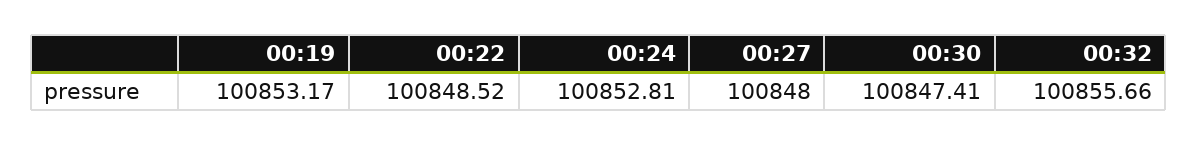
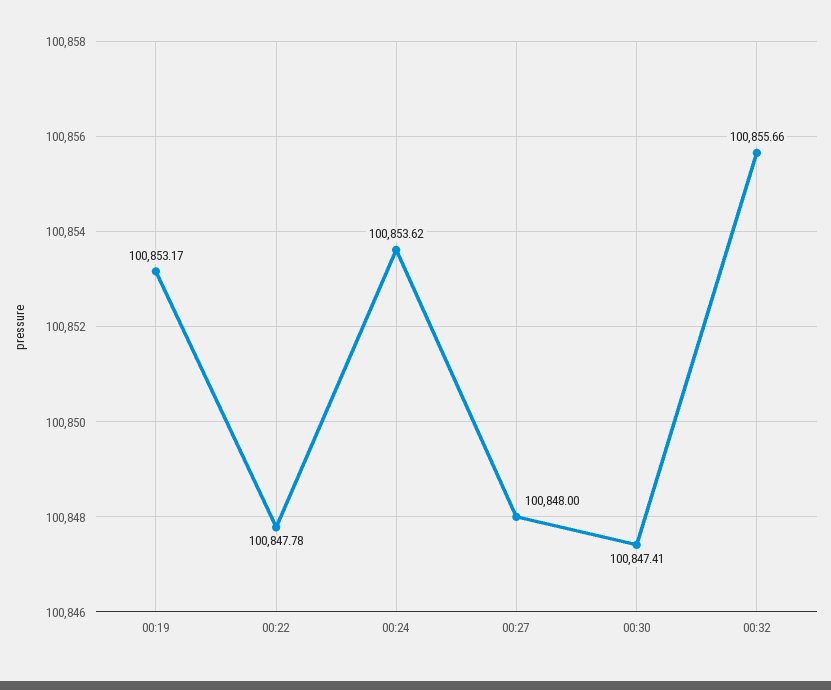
  {
    "00:19": 100853.17,
-   "00:22": 100848.52,
+   "00:22": 100847.78,
-   "00:24": 100852.81,
+   "00:24": 100853.62,
    "00:27": 100848,
    "00:30": 100847.41,
    "00:32": 100855.66
  }

